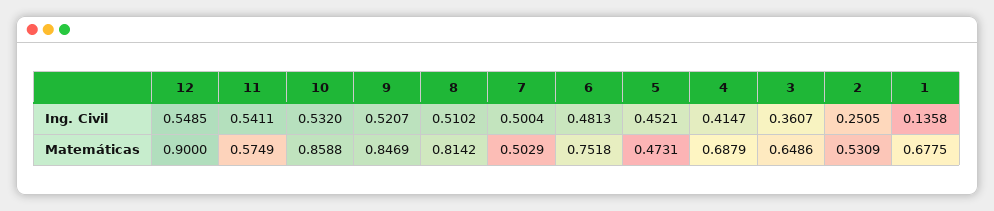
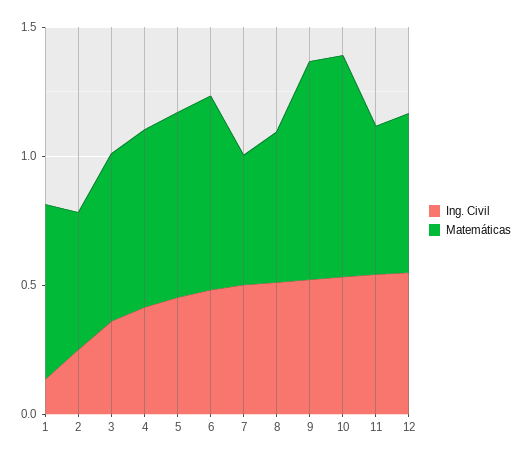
  {
    "Ing. Civil": {
      "12": 0.5485,
      "11": 0.5411,
      "10": 0.532,
      "9": 0.5207,
      "8": 0.5102,
      "7": 0.5004,
      "6": 0.4813,
      "5": 0.4521,
      "4": 0.4147,
      "3": 0.3607,
      "2": 0.2505,
      "1": 0.1358
    },
    "Matemáticas": {
-     "12": 0.9,
+     "12": 0.6,
      "11": 0.5749,
      "10": 0.8588,
      "9": 0.8469,
-     "8": 0.8142,
+     "8": 0.6,
      "7": 0.5029,
      "6": 0.7518,
-     "5": 0.4731,
+     "5": 0.7,
      "4": 0.6879,
      "3": 0.6486,
      "2": 0.5309,
      "1": 0.6775
    }
  }

